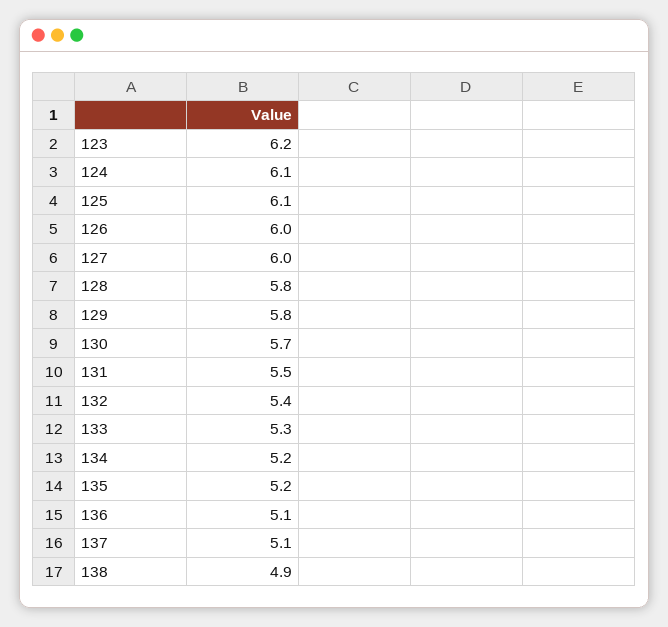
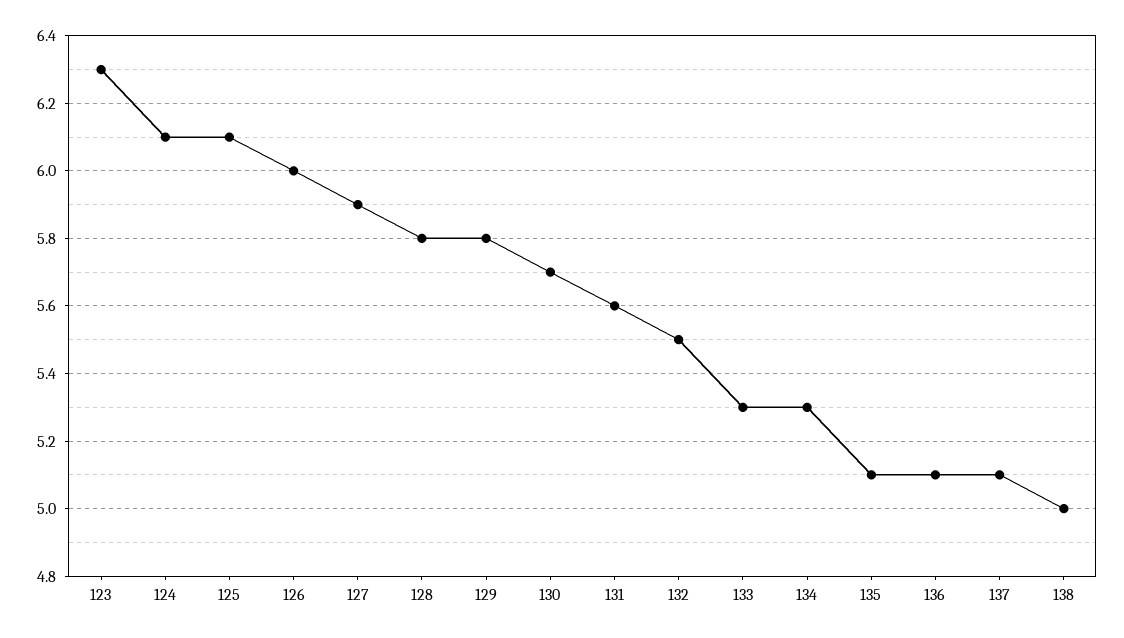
  {
-   "123": 6.2,
+   "123": 6.3,
    "124": 6.1,
    "125": 6.1,
    "126": 6,
-   "127": 6,
+   "127": 5.9,
    "128": 5.8,
    "129": 5.8,
    "130": 5.7,
-   "131": 5.5,
+   "131": 5.6,
-   "132": 5.4,
+   "132": 5.5,
    "133": 5.3,
-   "134": 5.2,
+   "134": 5.3,
-   "135": 5.2,
+   "135": 5.1,
    "136": 5.1,
    "137": 5.1,
-   "138": 4.9
+   "138": 5
  }

